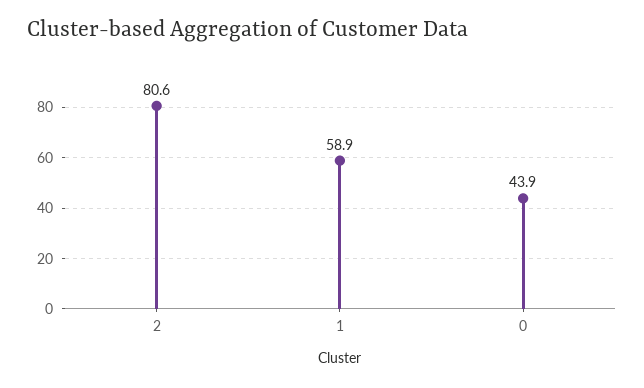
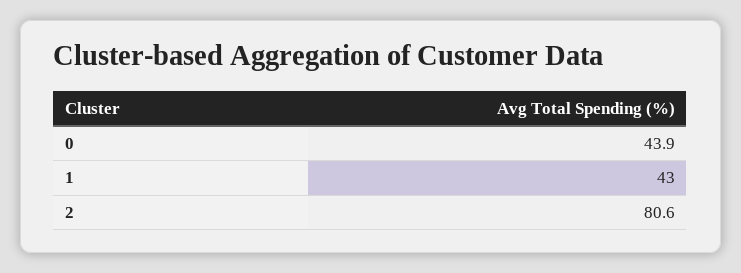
  {
    "2": 80.6,
-   "1": 58.9,
+   "1": 43,
    "0": 43.9
  }

